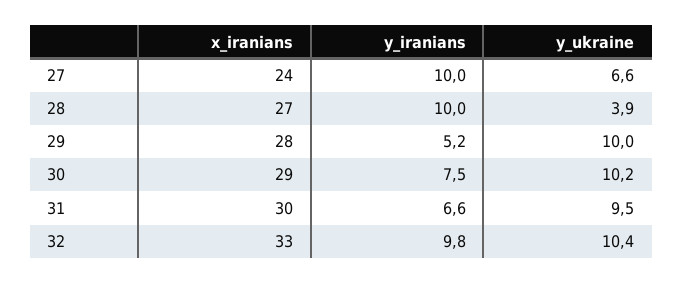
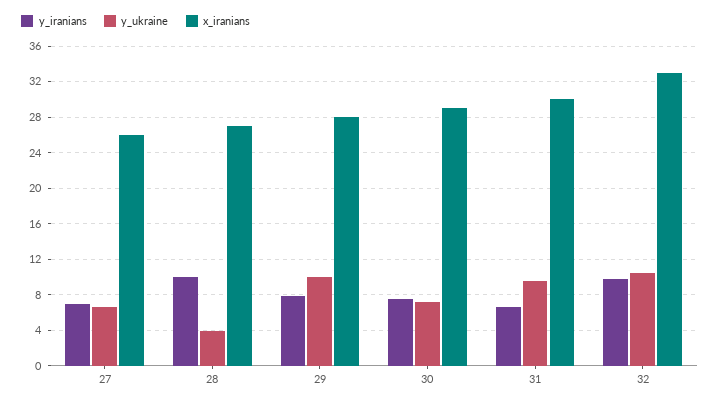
  {
    "x_iranians": {
-     "27": 24,
+     "27": 26,
      "28": 27,
      "29": 28,
      "30": 29,
      "31": 30,
      "32": 33
    },
    "y_iranians": {
-     "27": 10,
+     "27": 7,
      "28": 10,
-     "29": 5.2,
+     "29": 8,
      "30": 7.5,
      "31": 6.6,
      "32": 9.8
    },
    "y_ukraine": {
      "27": 6.6,
      "28": 3.9,
      "29": 10,
-     "30": 10.2,
+     "30": 7,
      "31": 9.5,
      "32": 10.4
    }
  }

